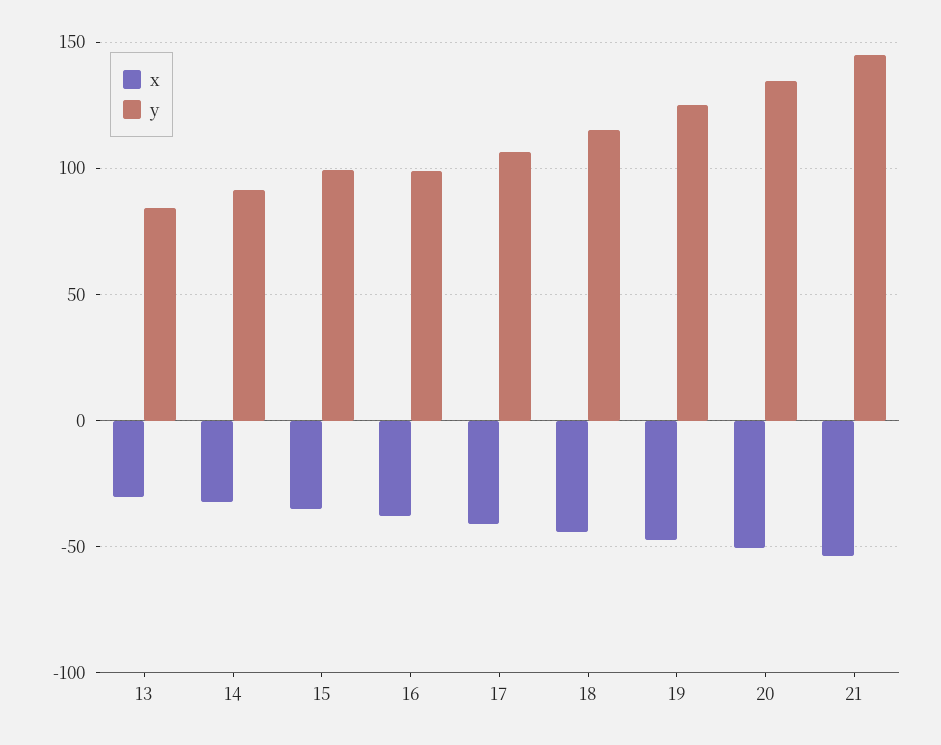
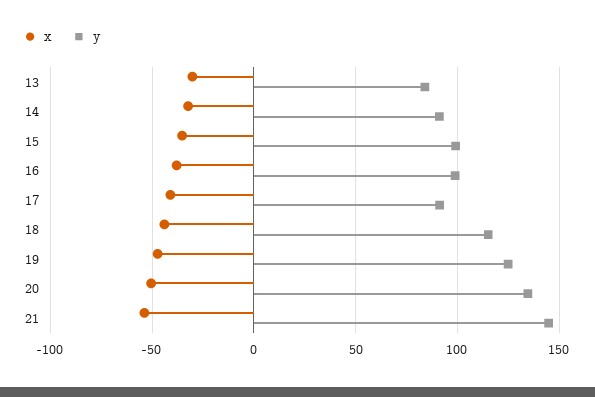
  {
    "x": {
      "13": -30,
      "14": -30,
      "15": -35,
      "16": -40,
      "17": -40,
      "18": -45,
      "19": -45,
      "20": -50,
      "21": -55
    },
    "y": {
      "13": 85,
      "14": 90,
      "15": 100,
      "16": 100,
-     "17": 105,
+     "17": 90,
      "18": 115,
      "19": 125,
      "20": 135,
      "21": 145
    }
  }

